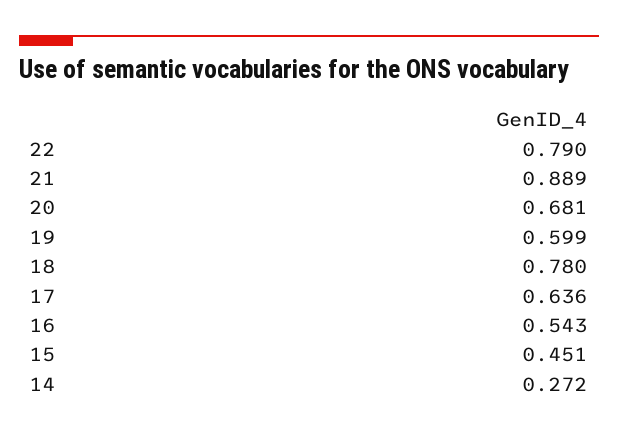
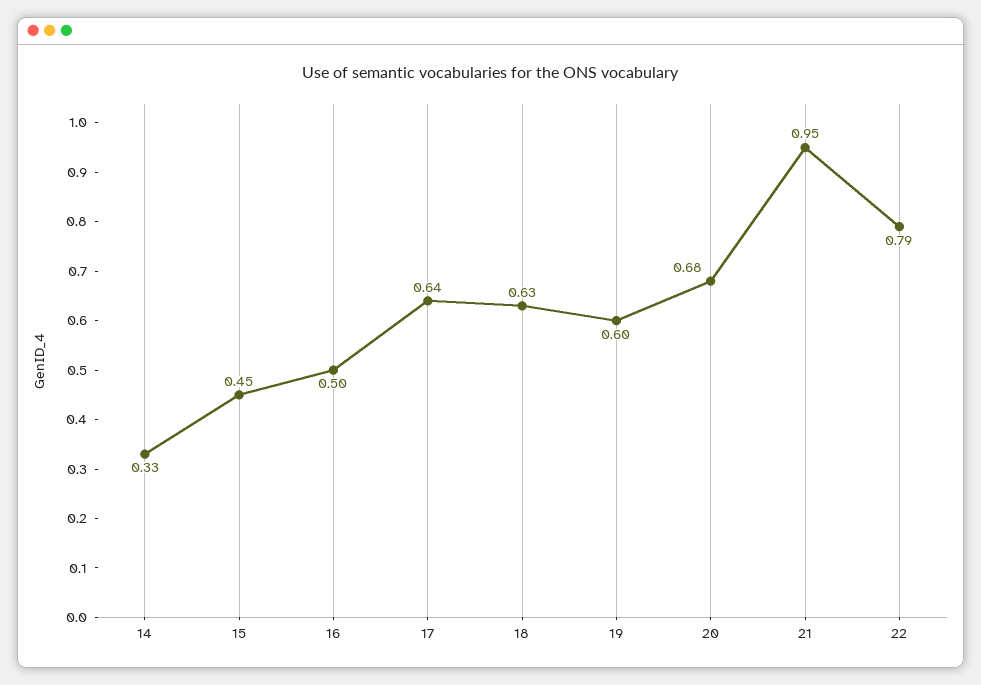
  {
    "22": 0.79,
-   "21": 0.889,
+   "21": 0.95,
    "20": 0.681,
    "19": 0.599,
-   "18": 0.78,
+   "18": 0.63,
    "17": 0.636,
-   "16": 0.543,
+   "16": 0.5,
    "15": 0.451,
-   "14": 0.272
+   "14": 0.33
  }

